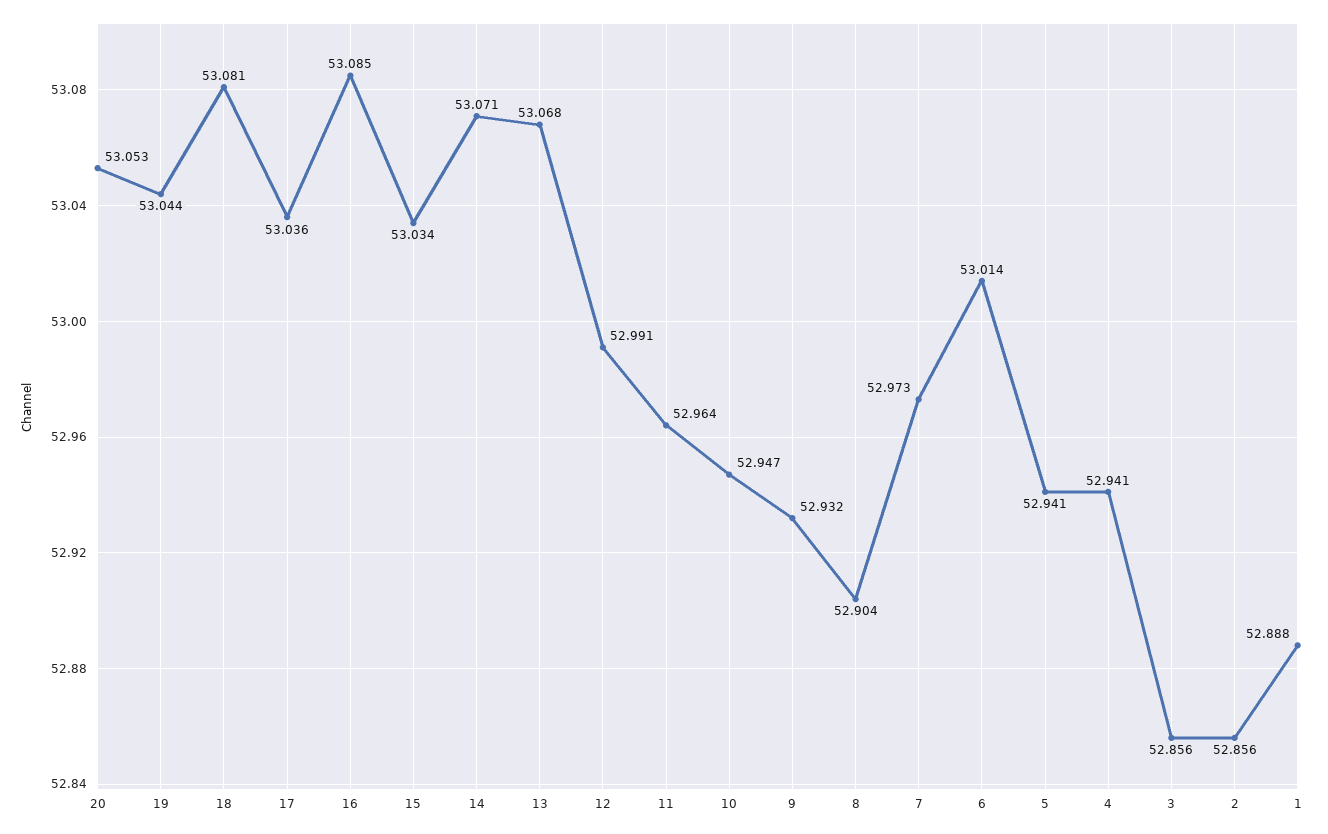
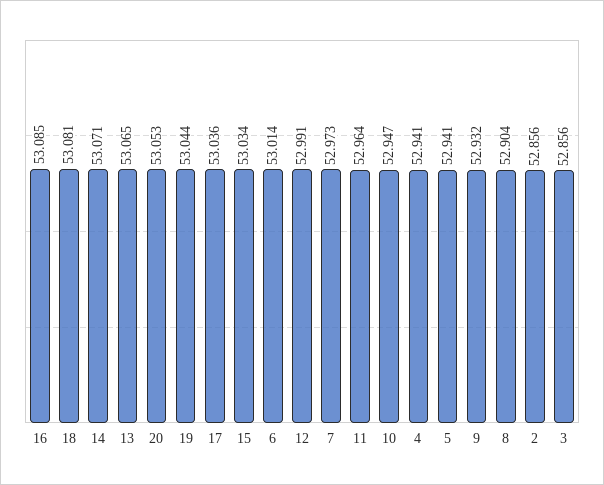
  {
    "20": 53.053,
    "19": 53.044,
    "18": 53.081,
    "17": 53.036,
    "16": 53.085,
    "15": 53.034,
    "14": 53.071,
-   "13": 53.068,
+   "13": 53.065,
    "12": 52.991,
    "11": 52.964,
    "10": 52.947,
    "9": 52.932,
    "8": 52.904,
    "7": 52.973,
    "6": 53.014,
    "5": 52.941,
    "4": 52.941,
    "3": 52.856,
-   "2": 52.856,
+   "2": 52.856
-   "1": 52.888
  }

